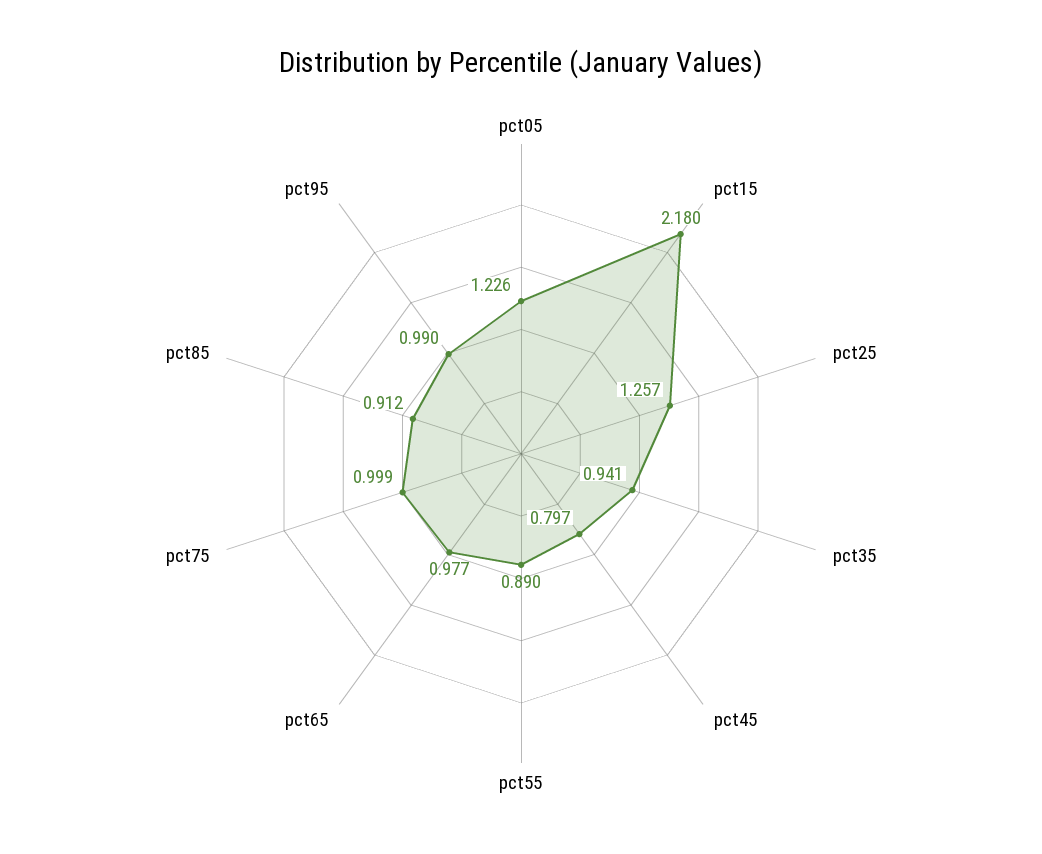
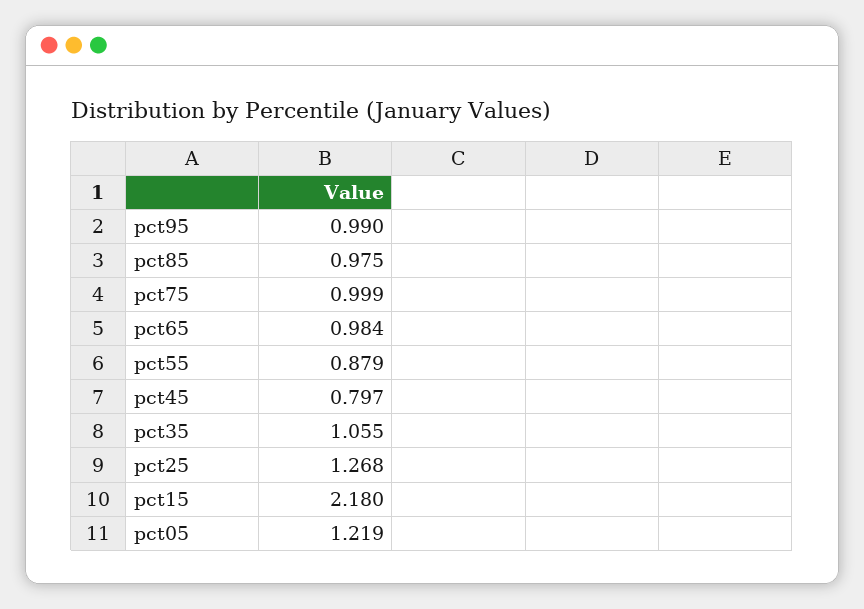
  {
-   "pct05": 1.226,
+   "pct05": 1.219,
    "pct15": 2.18,
-   "pct25": 1.257,
+   "pct25": 1.268,
-   "pct35": 0.941,
+   "pct35": 1.055,
    "pct45": 0.797,
-   "pct55": 0.89,
+   "pct55": 0.879,
-   "pct65": 0.977,
+   "pct65": 0.984,
    "pct75": 0.999,
-   "pct85": 0.912,
+   "pct85": 0.975,
    "pct95": 0.99
  }

